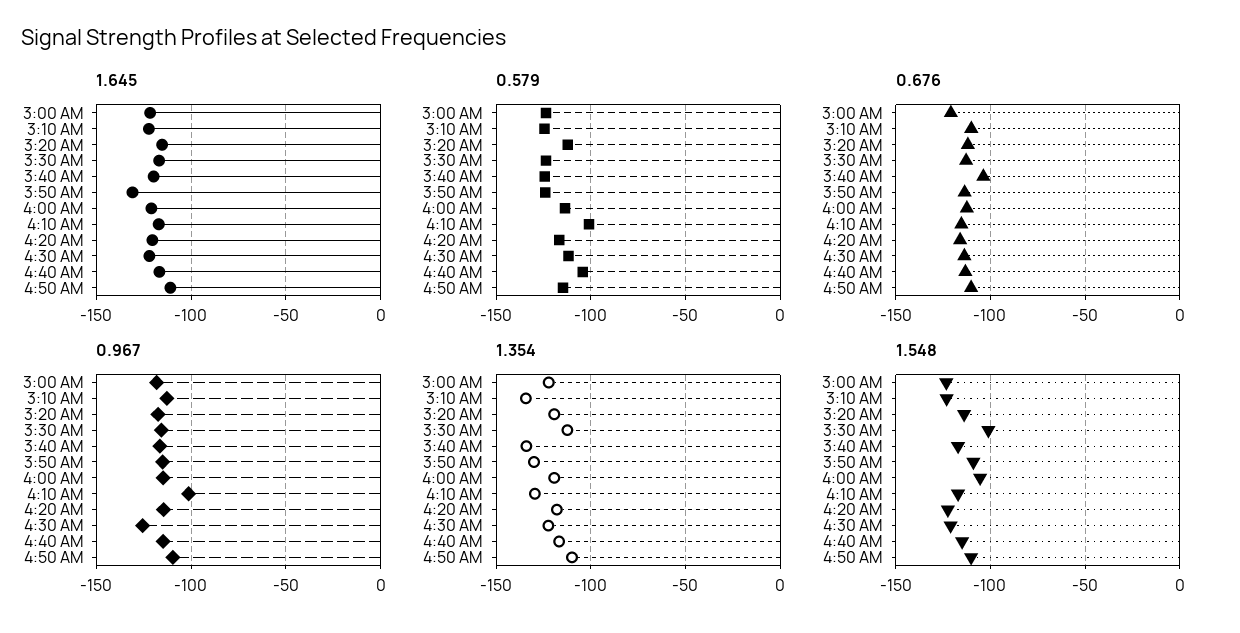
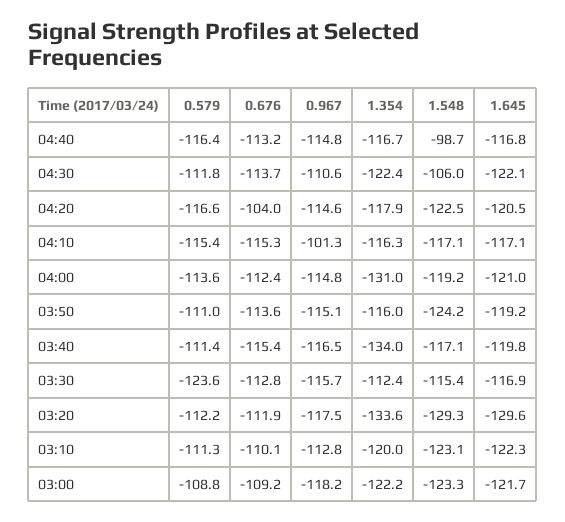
  {
    "1.645": {
      "3:00 AM": -121.7,
      "3:10 AM": -122.3,
-     "3:20 AM": -115,
+     "3:20 AM": -129.6,
      "3:30 AM": -116.9,
      "3:40 AM": -119.8,
-     "3:50 AM": -130,
+     "3:50 AM": -119.2,
      "4:00 AM": -121,
      "4:10 AM": -117.1,
      "4:20 AM": -120.5,
      "4:30 AM": -122.1,
-     "4:40 AM": -116.8,
+     "4:40 AM": -116.8
-     "4:50 AM": -110
    },
    "0.579": {
-     "3:00 AM": -125,
+     "3:00 AM": -108.8,
-     "3:10 AM": -125,
+     "3:10 AM": -111.3,
      "3:20 AM": -112.2,
      "3:30 AM": -123.6,
-     "3:40 AM": -125,
+     "3:40 AM": -111.4,
-     "3:50 AM": -125,
+     "3:50 AM": -111,
      "4:00 AM": -113.6,
-     "4:10 AM": -100,
+     "4:10 AM": -115.4,
      "4:20 AM": -116.6,
      "4:30 AM": -111.8,
-     "4:40 AM": -105,
+     "4:40 AM": -116.4
-     "4:50 AM": -115
    },
    "0.676": {
-     "3:00 AM": -120,
+     "3:00 AM": -109.2,
      "3:10 AM": -110.1,
      "3:20 AM": -111.9,
      "3:30 AM": -112.8,
-     "3:40 AM": -105,
+     "3:40 AM": -115.4,
      "3:50 AM": -113.6,
      "4:00 AM": -112.4,
      "4:10 AM": -115.3,
-     "4:20 AM": -115,
+     "4:20 AM": -104,
      "4:30 AM": -113.7,
-     "4:40 AM": -113.2,
+     "4:40 AM": -113.2
-     "4:50 AM": -110
    },
    "0.967": {
      "3:00 AM": -118.2,
      "3:10 AM": -112.8,
      "3:20 AM": -117.5,
      "3:30 AM": -115.7,
      "3:40 AM": -116.5,
      "3:50 AM": -115.1,
      "4:00 AM": -114.8,
      "4:10 AM": -101.3,
      "4:20 AM": -114.6,
-     "4:30 AM": -125,
+     "4:30 AM": -110.6,
-     "4:40 AM": -114.8,
+     "4:40 AM": -114.8
-     "4:50 AM": -110
    },
    "1.354": {
      "3:00 AM": -122.2,
-     "3:10 AM": -135,
+     "3:10 AM": -120,
-     "3:20 AM": -120,
+     "3:20 AM": -133.6,
      "3:30 AM": -112.4,
      "3:40 AM": -134,
-     "3:50 AM": -130,
+     "3:50 AM": -116,
-     "4:00 AM": -120,
+     "4:00 AM": -131,
-     "4:10 AM": -130,
+     "4:10 AM": -116.3,
      "4:20 AM": -117.9,
      "4:30 AM": -122.4,
-     "4:40 AM": -116.7,
+     "4:40 AM": -116.7
-     "4:50 AM": -110
    },
    "1.548": {
      "3:00 AM": -123.3,
      "3:10 AM": -123.1,
-     "3:20 AM": -115,
+     "3:20 AM": -129.3,
-     "3:30 AM": -100,
+     "3:30 AM": -115.4,
      "3:40 AM": -117.1,
-     "3:50 AM": -110,
+     "3:50 AM": -124.2,
-     "4:00 AM": -105,
+     "4:00 AM": -119.2,
      "4:10 AM": -117.1,
      "4:20 AM": -122.5,
-     "4:30 AM": -120,
+     "4:30 AM": -106,
-     "4:40 AM": -115,
+     "4:40 AM": -98.7
-     "4:50 AM": -110
    }
  }

